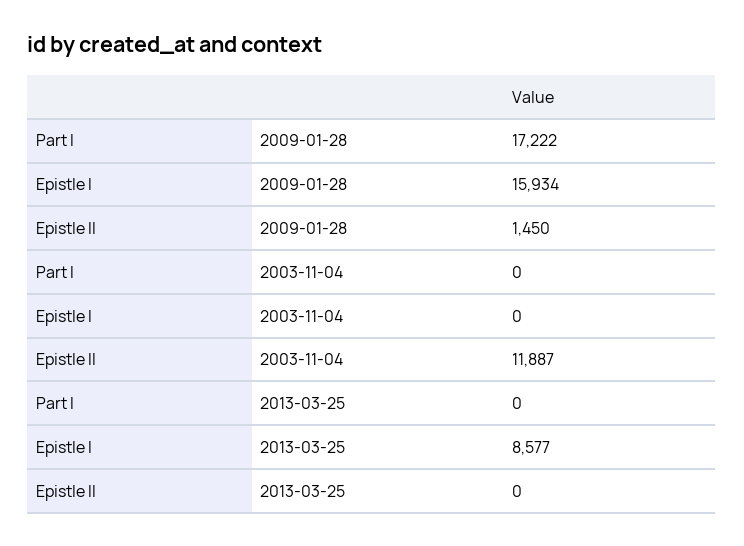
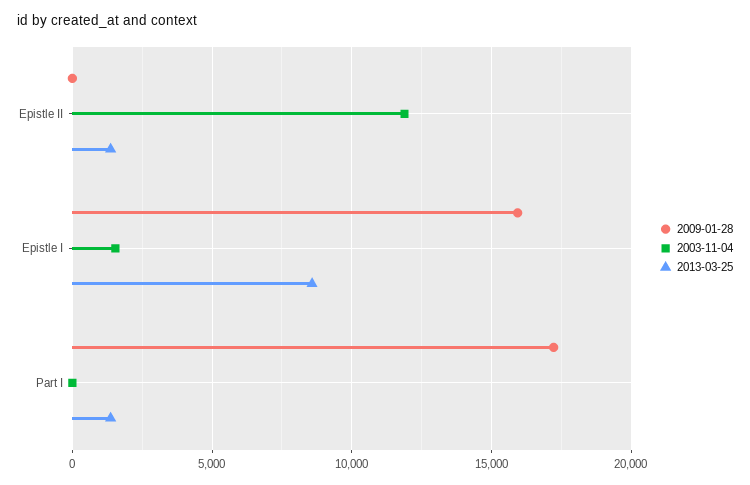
  {
    "2009-01-28": {
      "Part I": 17222,
      "Epistle I": 15934,
-     "Epistle II": 1450
+     "Epistle II": 0
    },
    "2003-11-04": {
      "Part I": 0,
-     "Epistle I": 0,
+     "Epistle I": 1500,
      "Epistle II": 11887
    },
    "2013-03-25": {
-     "Part I": 0,
+     "Part I": 1500,
      "Epistle I": 8577,
-     "Epistle II": 0
+     "Epistle II": 1500
    }
  }

